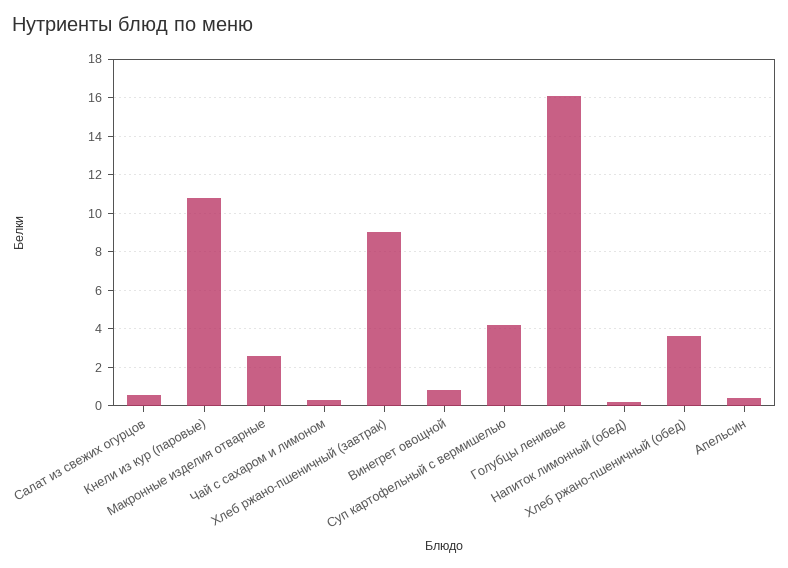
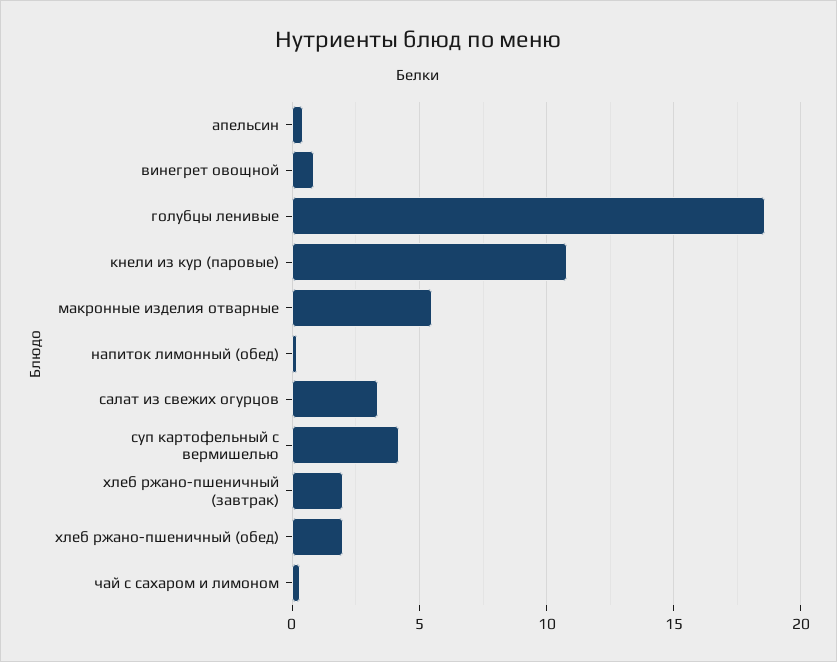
  {
-   "Салат из свежих огурцов": 0.5,
+   "Салат из свежих огурцов": 3.5,
    "Кнели из кур (паровые)": 11,
-   "Макронные изделия отварные": 2.5,
+   "Макронные изделия отварные": 5.5,
    "Чай с сахаром и лимоном": 0.5,
-   "Хлеб ржано-пшеничный (завтрак)": 9,
+   "Хлеб ржано-пшеничный (завтрак)": 2,
    "Винегрет овощной": 1,
    "Суп картофельный с вермишелью": 4,
-   "Голубцы ленивые": 16,
+   "Голубцы ленивые": 18.5,
    "Напиток лимонный (обед)": 0,
-   "Хлеб ржано-пшеничный (обед)": 3.5,
+   "Хлеб ржано-пшеничный (обед)": 2,
    "Апельсин": 0.5
  }

